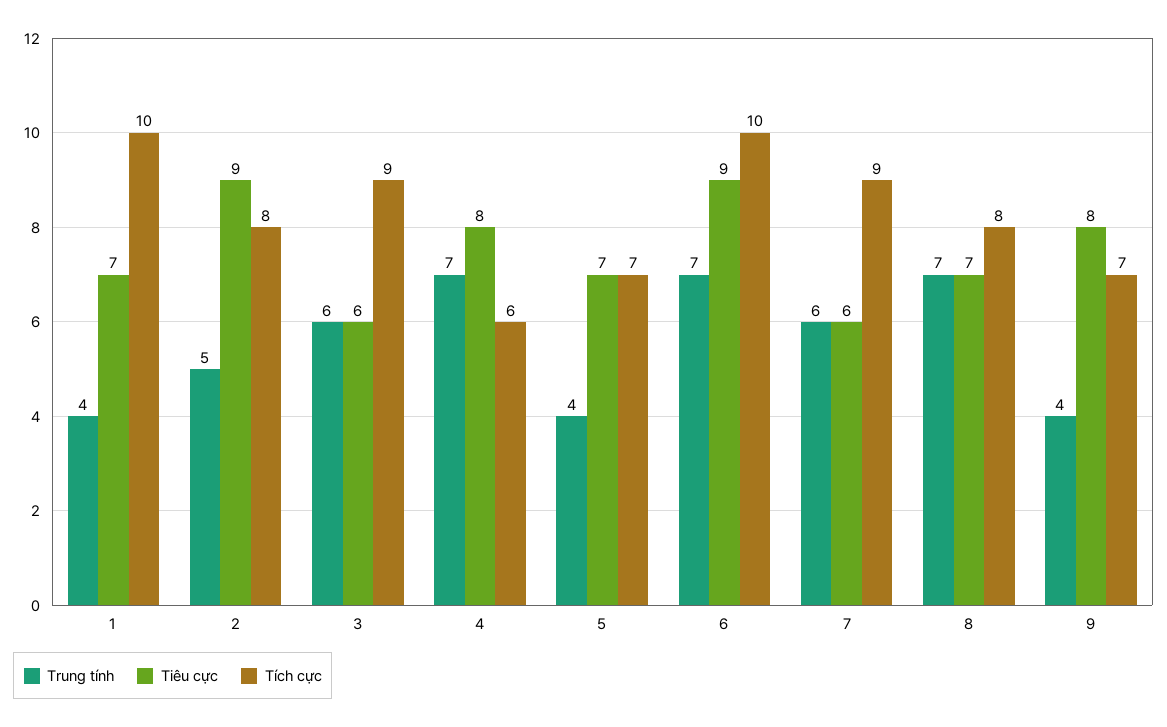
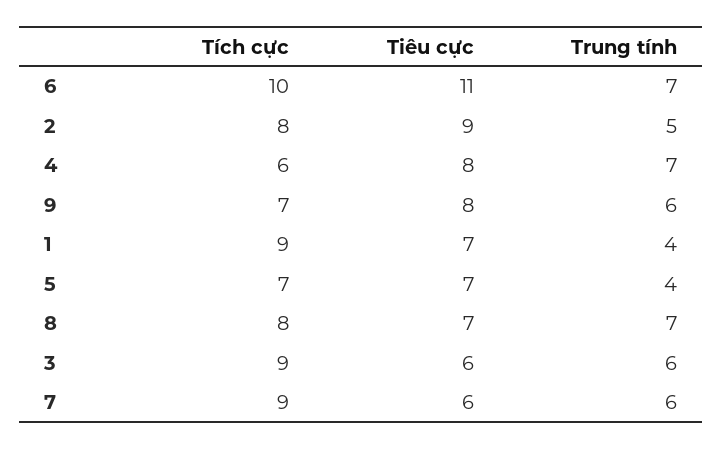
  {
    "Trung tính": {
      "1": 4,
      "2": 5,
      "3": 6,
      "4": 7,
      "5": 4,
      "6": 7,
      "7": 6,
      "8": 7,
-     "9": 4
+     "9": 6
    },
    "Tiêu cực": {
      "1": 7,
      "2": 9,
      "3": 6,
      "4": 8,
      "5": 7,
-     "6": 9,
+     "6": 11,
      "7": 6,
      "8": 7,
      "9": 8
    },
    "Tích cực": {
-     "1": 10,
+     "1": 9,
      "2": 8,
      "3": 9,
      "4": 6,
      "5": 7,
      "6": 10,
      "7": 9,
      "8": 8,
      "9": 7
    }
  }

